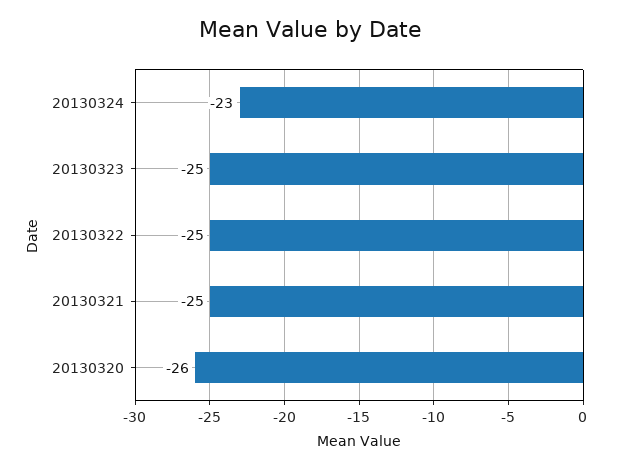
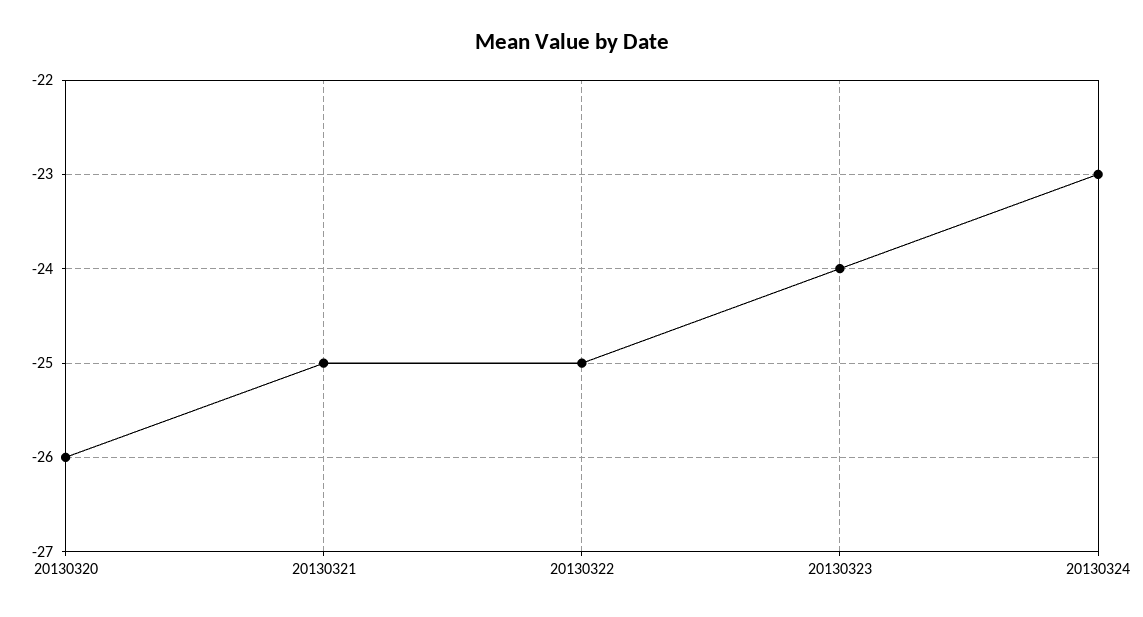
  {
    "20130324": -23,
-   "20130323": -25,
+   "20130323": -24,
    "20130322": -25,
    "20130321": -25,
    "20130320": -26
  }

